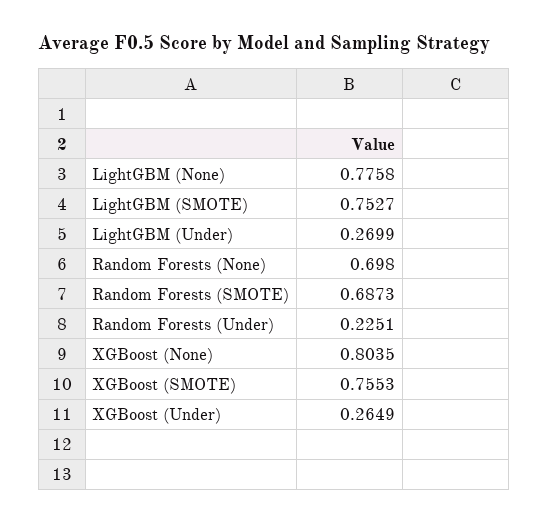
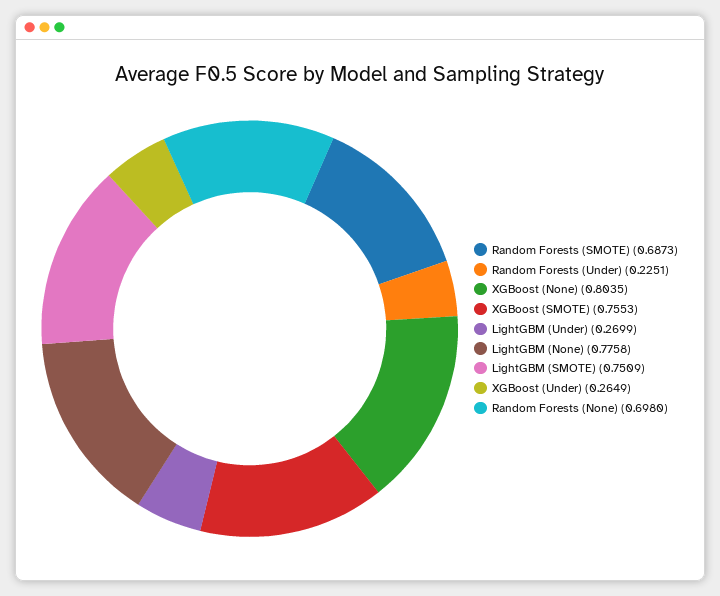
  {
    "LightGBM (None)": 0.7758,
-   "LightGBM (SMOTE)": 0.7527,
+   "LightGBM (SMOTE)": 0.7509,
    "LightGBM (Under)": 0.2699,
    "Random Forests (None)": 0.698,
    "Random Forests (SMOTE)": 0.6873,
    "Random Forests (Under)": 0.2251,
    "XGBoost (None)": 0.8035,
    "XGBoost (SMOTE)": 0.7553,
    "XGBoost (Under)": 0.2649
  }

